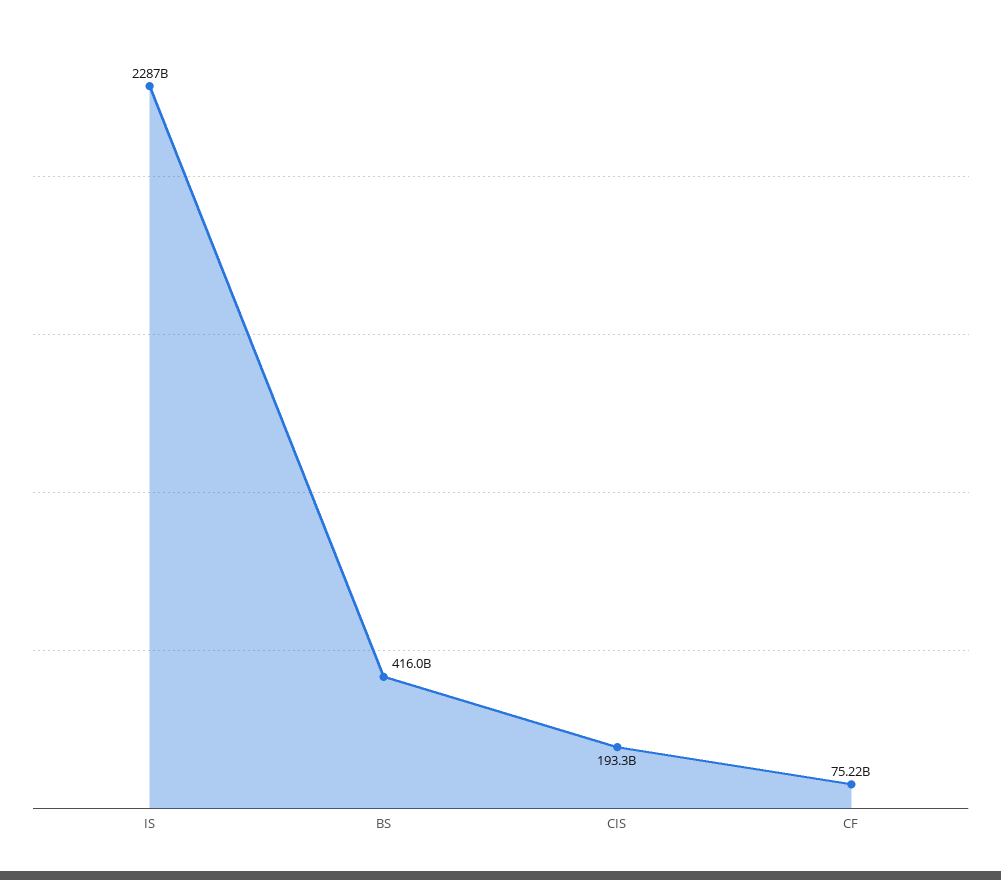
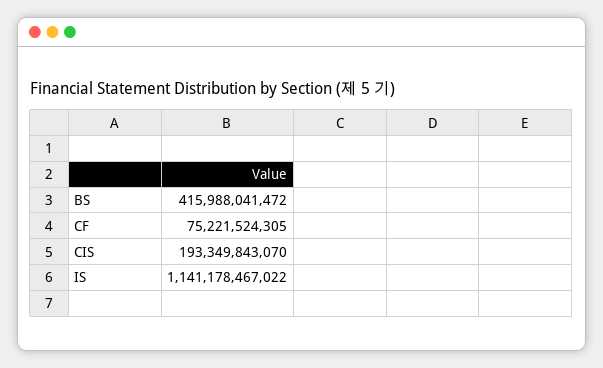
  {
-   "IS": 2287000000000,
+   "IS": 1141178467022,
    "BS": 415988041472,
    "CIS": 193349843070,
    "CF": 75221524305
  }

